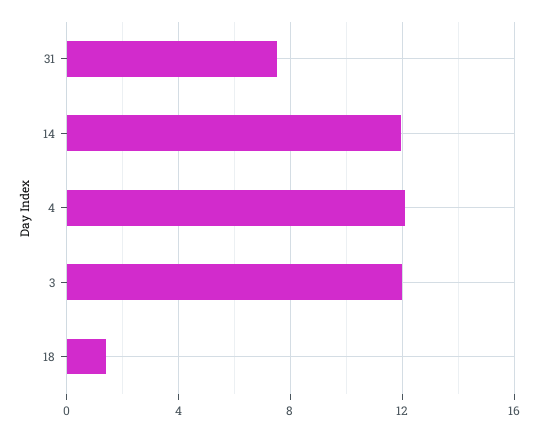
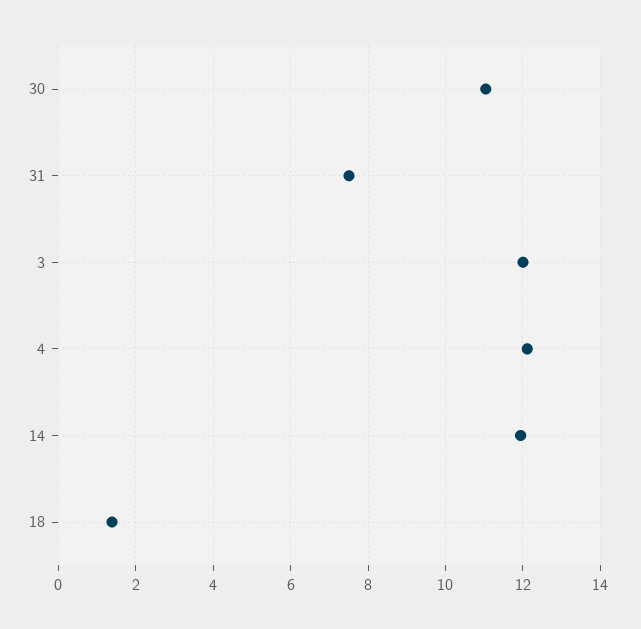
  {
    "31": 7.6,
    "14": 12,
    "4": 12.2,
    "3": 12,
-   "18": 1.4
+   "18": 1.4,
+   "30": 11
  }

